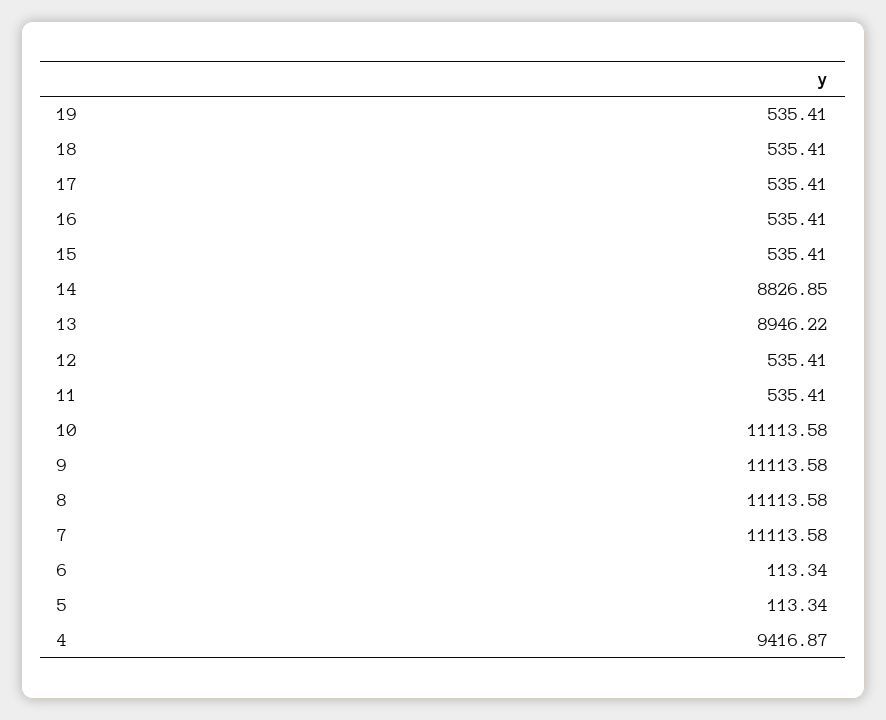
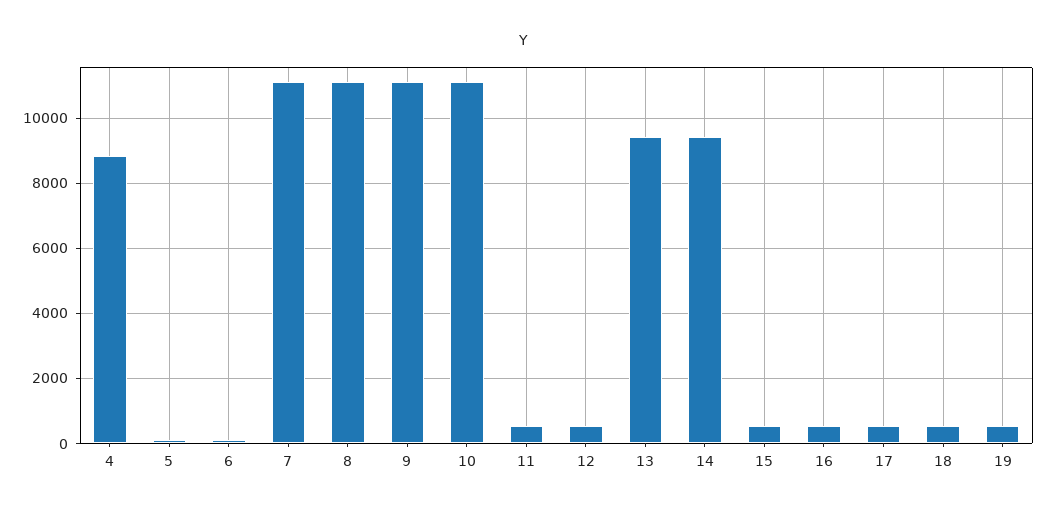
  {
    "19": 535.41,
    "18": 535.41,
    "17": 535.41,
    "16": 535.41,
    "15": 535.41,
-   "14": 8826.85,
+   "14": 9400,
-   "13": 8946.22,
+   "13": 9400,
    "12": 535.41,
    "11": 535.41,
    "10": 11113.58,
    "9": 11113.58,
    "8": 11113.58,
    "7": 11113.58,
    "6": 113.34,
    "5": 113.34,
-   "4": 9416.87
+   "4": 8800
  }

